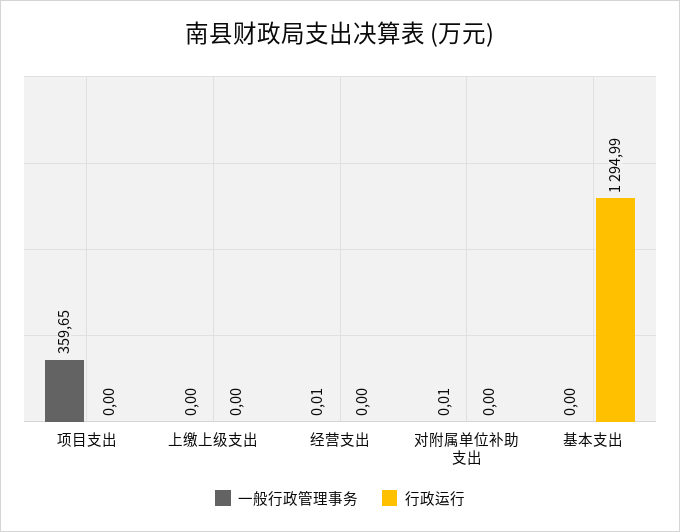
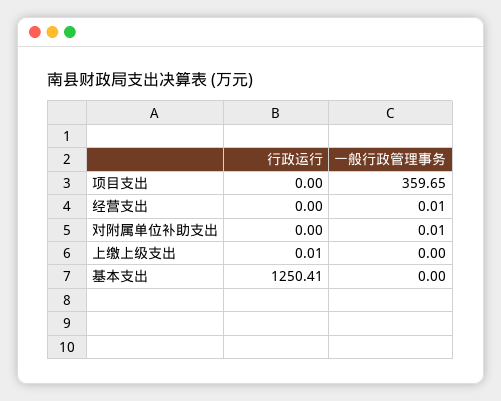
  {
    "一般行政管理事务": {
      "项目支出": 359.65,
      "上缴上级支出": 0,
      "经营支出": 0.01,
      "对附属单位补助支出": 0.01,
      "基本支出": 0
    },
    "行政运行": {
      "项目支出": 0,
-     "上缴上级支出": 0,
+     "上缴上级支出": 0.01,
      "经营支出": 0,
      "对附属单位补助支出": 0,
-     "基本支出": 1294.99
+     "基本支出": 1250.41
    }
  }

